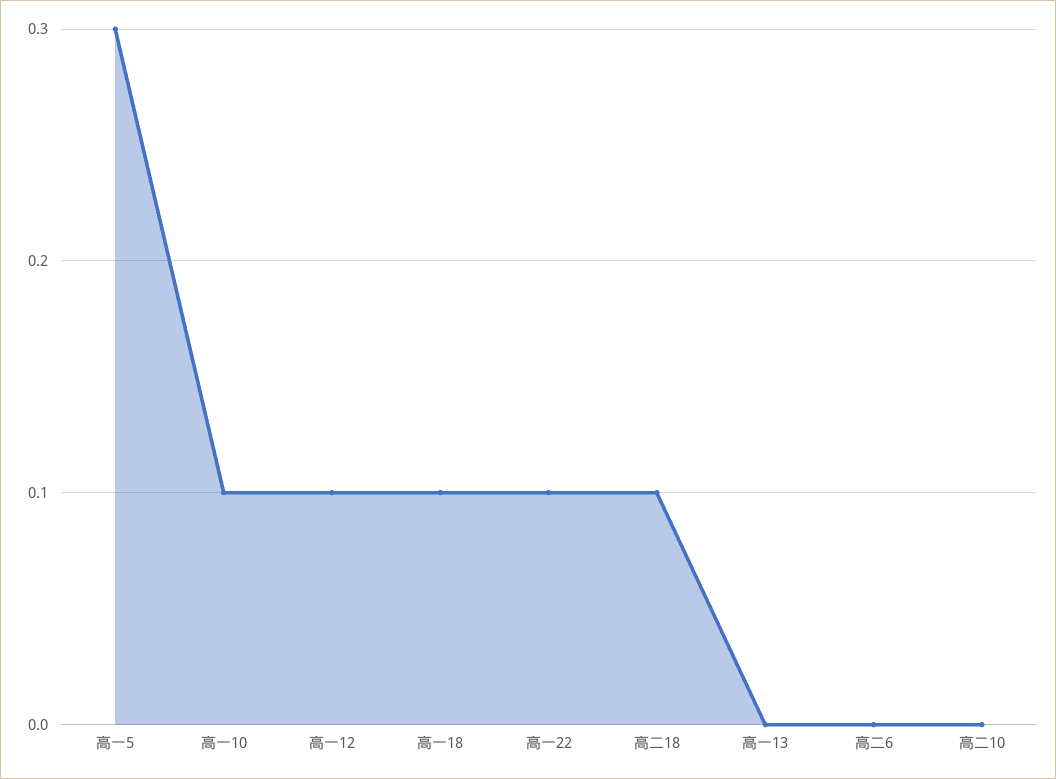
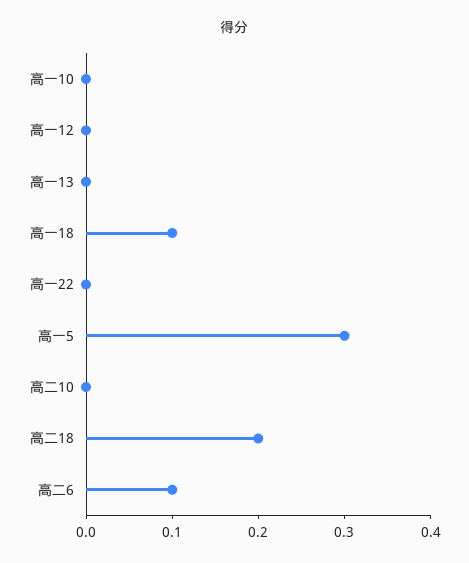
  {
    "高一5": 0.3,
-   "高一10": 0.1,
+   "高一10": 0,
-   "高一12": 0.1,
+   "高一12": 0,
    "高一18": 0.1,
-   "高一22": 0.1,
+   "高一22": 0,
-   "高二18": 0.1,
+   "高二18": 0.2,
    "高一13": 0,
-   "高二6": 0,
+   "高二6": 0.1,
    "高二10": 0
  }

